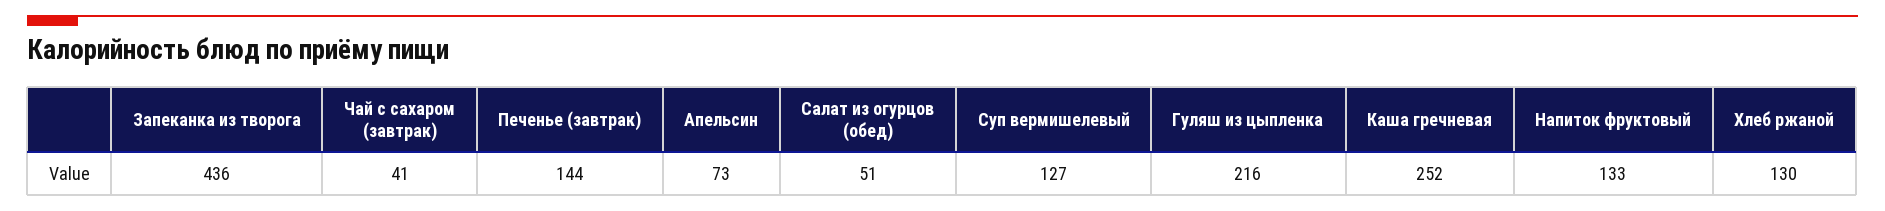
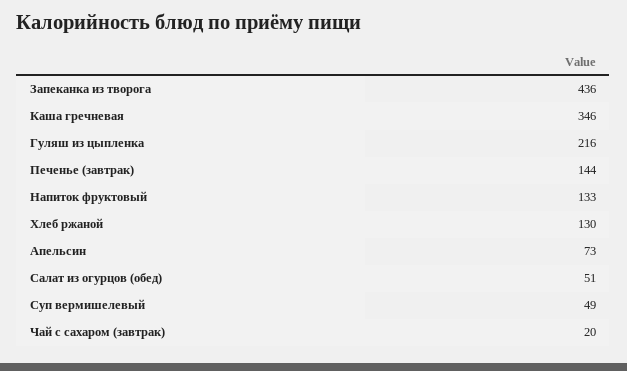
  {
    "Запеканка из творога": 436,
-   "Чай с сахаром (завтрак)": 41,
+   "Чай с сахаром (завтрак)": 20,
    "Печенье (завтрак)": 144,
    "Апельсин": 73,
    "Салат из огурцов (обед)": 51,
-   "Суп вермишелевый": 127,
+   "Суп вермишелевый": 49,
    "Гуляш из цыпленка": 216,
-   "Каша гречневая": 252,
+   "Каша гречневая": 346,
    "Напиток фруктовый": 133,
    "Хлеб ржаной": 130
  }

